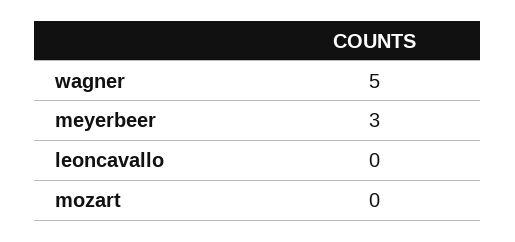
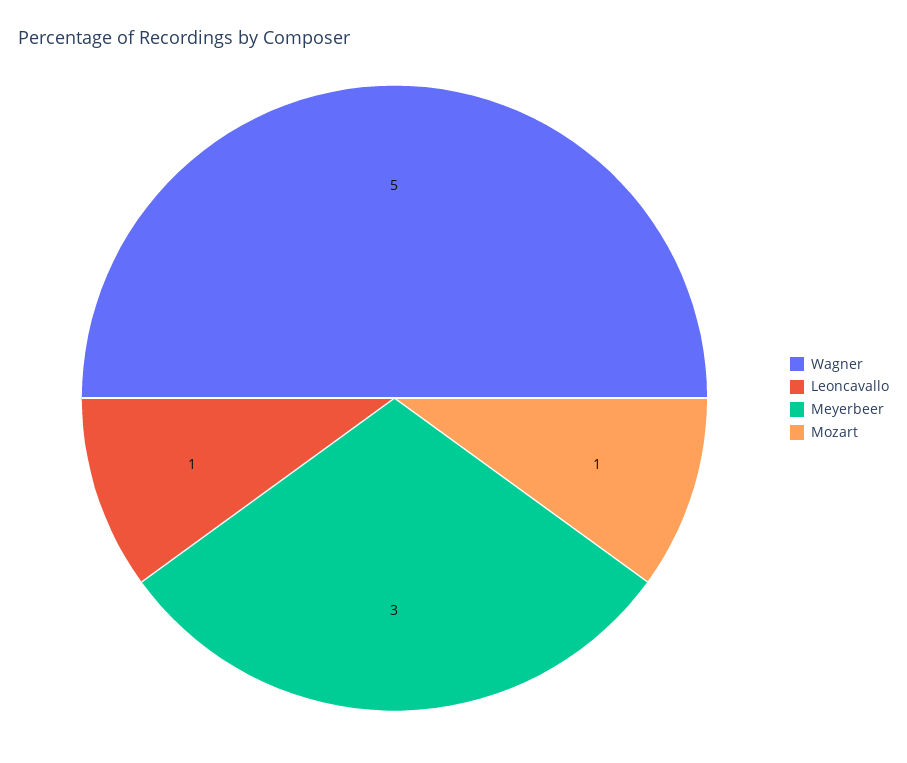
  {
    "wagner": 5,
    "meyerbeer": 3,
-   "leoncavallo": 0,
+   "leoncavallo": 1,
-   "mozart": 0
+   "mozart": 1
  }

